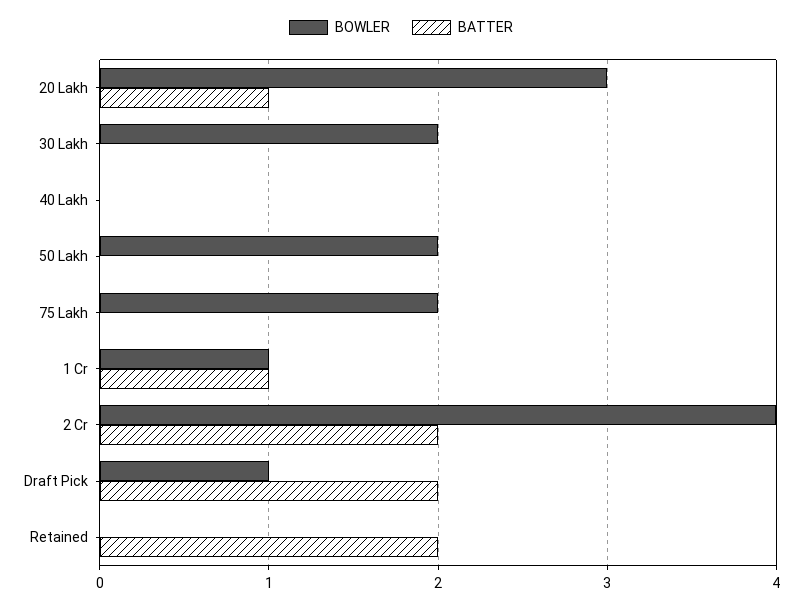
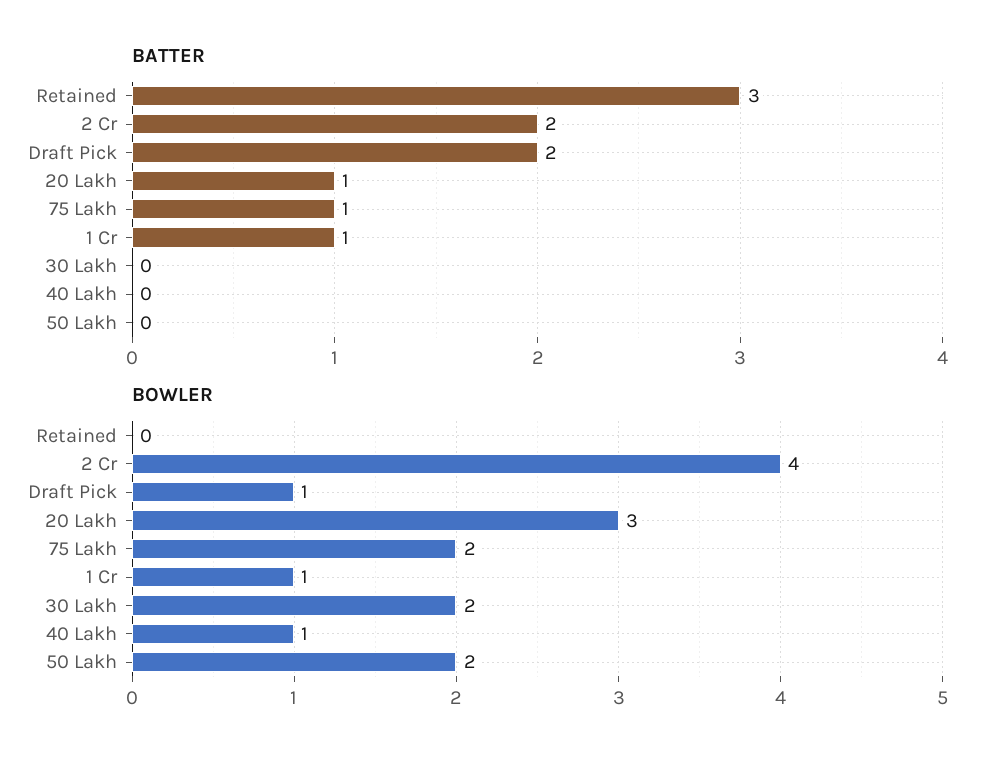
  {
    "BOWLER": {
      "20 Lakh": 3,
      "30 Lakh": 2,
-     "40 Lakh": 0,
+     "40 Lakh": 1,
      "50 Lakh": 2,
      "75 Lakh": 2,
      "1 Cr": 1,
      "2 Cr": 4,
      "Draft Pick": 1,
      "Retained": 0
    },
    "BATTER": {
      "20 Lakh": 1,
      "30 Lakh": 0,
      "40 Lakh": 0,
      "50 Lakh": 0,
-     "75 Lakh": 0,
+     "75 Lakh": 1,
      "1 Cr": 1,
      "2 Cr": 2,
      "Draft Pick": 2,
-     "Retained": 2
+     "Retained": 3
    }
  }

